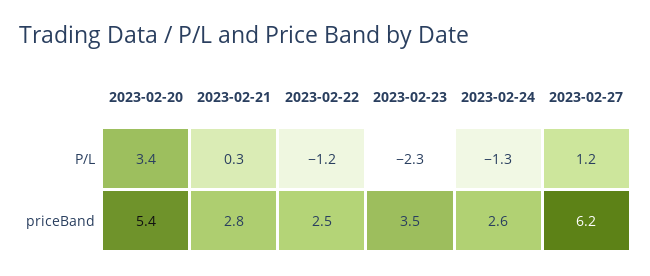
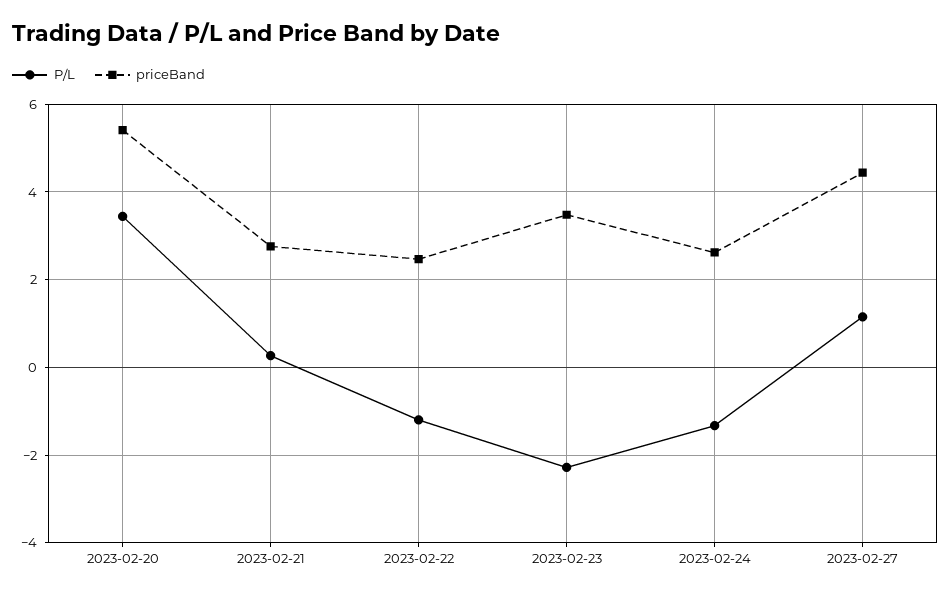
  {
    "P/L": {
      "2023-02-20": 3.4,
      "2023-02-21": 0.3,
      "2023-02-22": -1.2,
      "2023-02-23": -2.3,
      "2023-02-24": -1.3,
      "2023-02-27": 1.2
    },
    "priceBand": {
      "2023-02-20": 5.4,
      "2023-02-21": 2.8,
      "2023-02-22": 2.5,
      "2023-02-23": 3.5,
      "2023-02-24": 2.6,
-     "2023-02-27": 6.2
+     "2023-02-27": 4.4
    }
  }

